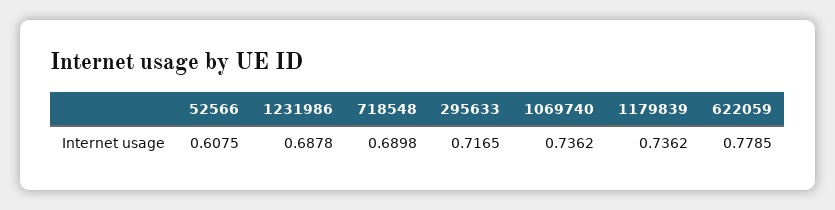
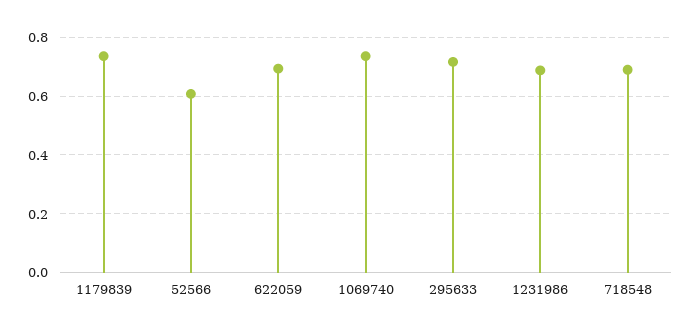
  {
    "52566": 0.6075,
    "1231986": 0.6878,
    "718548": 0.6898,
    "295633": 0.7165,
    "1069740": 0.7362,
    "1179839": 0.7362,
-   "622059": 0.7785
+   "622059": 0.7
  }

